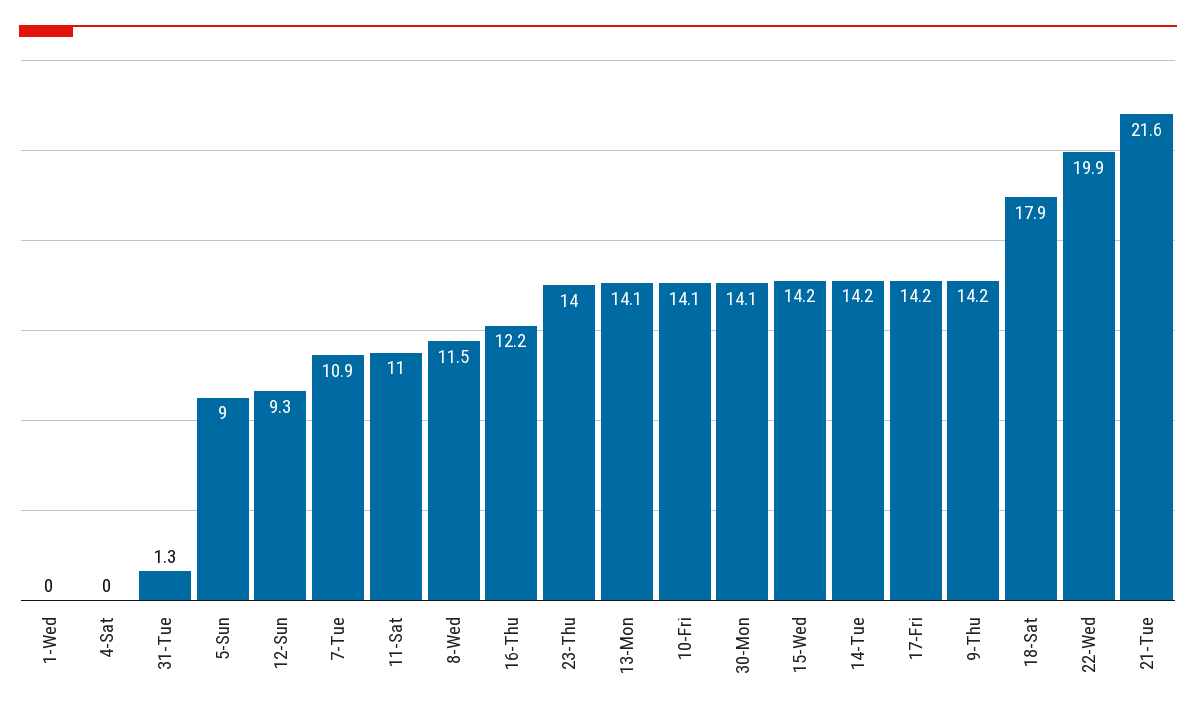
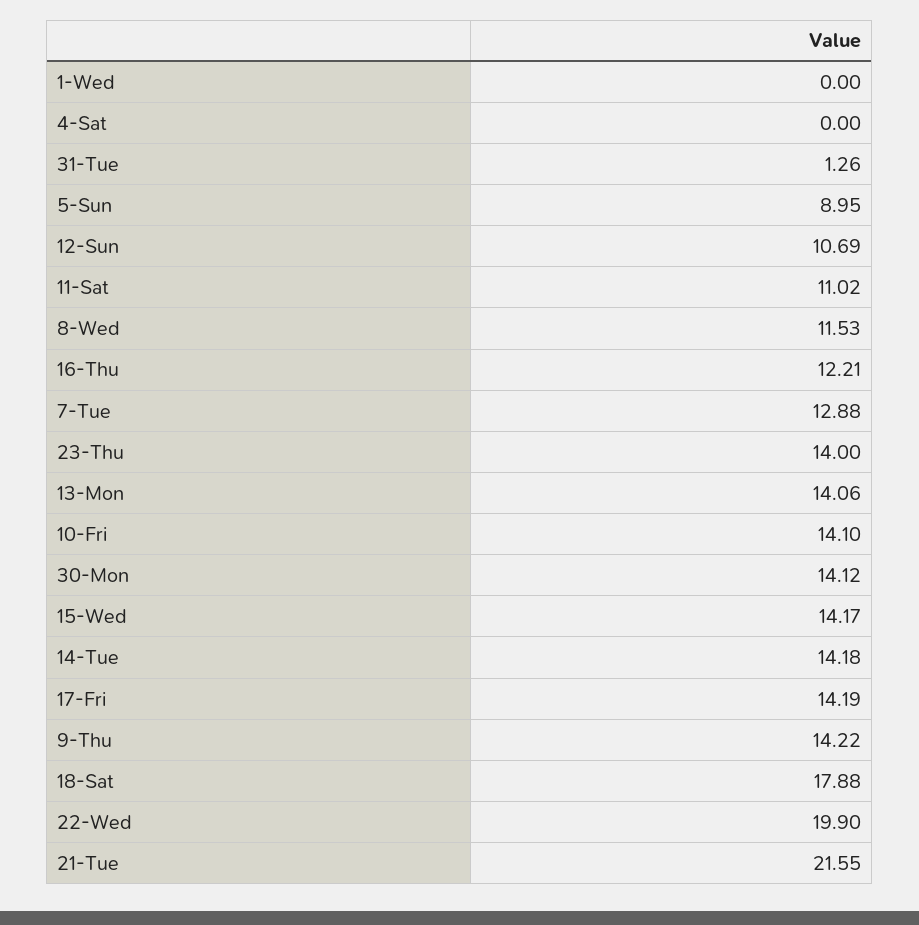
  {
    "1-Wed": 0,
    "4-Sat": 0,
    "31-Tue": 1.26,
    "5-Sun": 8.95,
-   "12-Sun": 9.3,
+   "12-Sun": 10.69,
-   "7-Tue": 10.9,
+   "7-Tue": 12.88,
    "11-Sat": 11.02,
    "8-Wed": 11.53,
    "16-Thu": 12.21,
    "23-Thu": 14,
    "13-Mon": 14.06,
    "10-Fri": 14.1,
    "30-Mon": 14.12,
    "15-Wed": 14.17,
    "14-Tue": 14.18,
    "17-Fri": 14.19,
    "9-Thu": 14.22,
    "18-Sat": 17.88,
    "22-Wed": 19.9,
    "21-Tue": 21.55
  }

